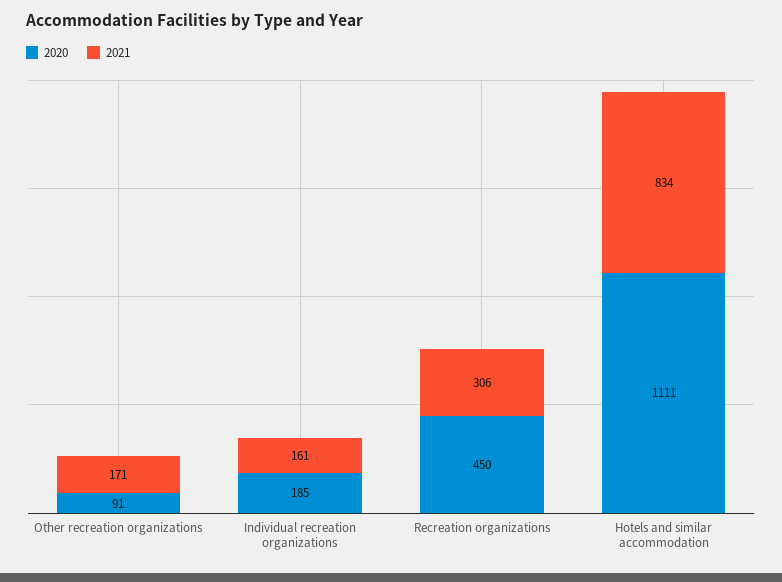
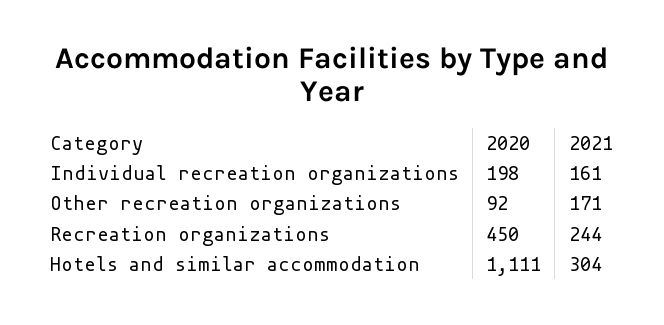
  {
    "2020": {
-     "Other recreation organizations": 91,
+     "Other recreation organizations": 92,
-     "Individual recreation organizations": 185,
+     "Individual recreation organizations": 198,
      "Recreation organizations": 450,
      "Hotels and similar accommodation": 1111
    },
    "2021": {
      "Other recreation organizations": 171,
      "Individual recreation organizations": 161,
-     "Recreation organizations": 306,
+     "Recreation organizations": 244,
-     "Hotels and similar accommodation": 834
+     "Hotels and similar accommodation": 304
    }
  }

